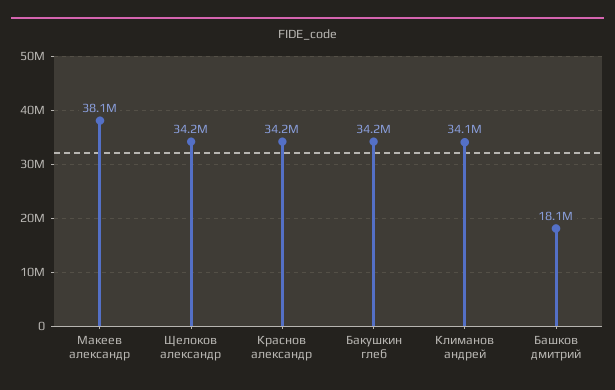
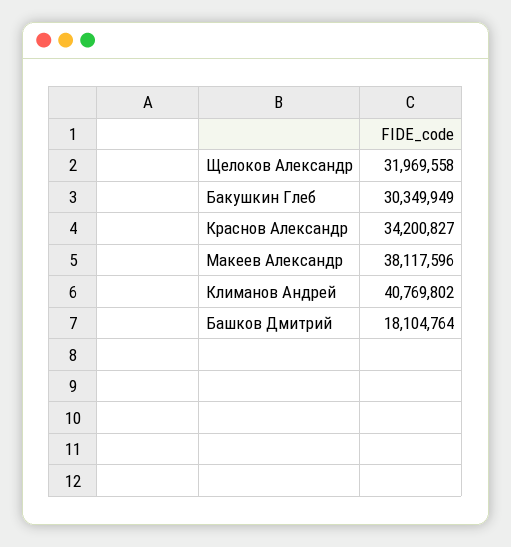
  {
    "Макеев александр": 38117596,
-   "Щелоков александр": 34200000,
+   "Щелоков александр": 31969558,
    "Краснов александр": 34200827,
-   "Бакушкин глеб": 34200000,
+   "Бакушкин глеб": 30349949,
-   "Климанов андрей": 34100000,
+   "Климанов андрей": 40769802,
    "Башков дмитрий": 18104764
  }

